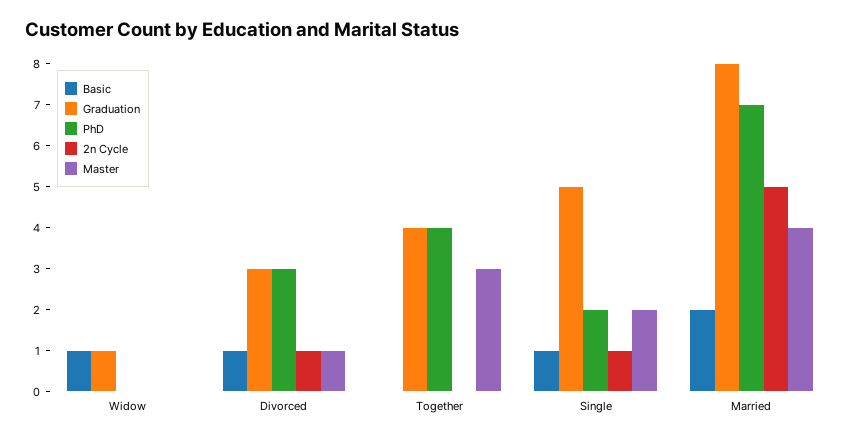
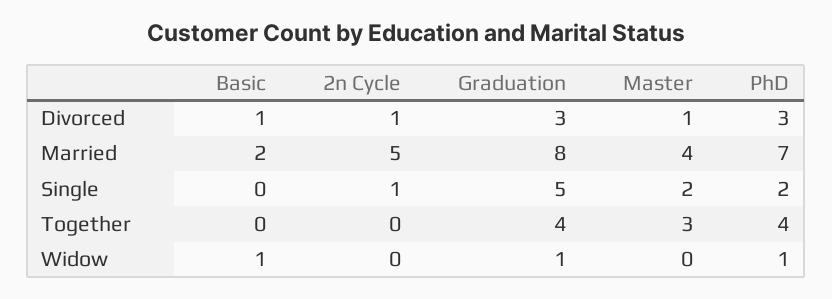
  {
    "Basic": {
      "Widow": 1,
      "Divorced": 1,
      "Together": 0,
-     "Single": 1,
+     "Single": 0,
      "Married": 2
    },
    "Graduation": {
      "Widow": 1,
      "Divorced": 3,
      "Together": 4,
      "Single": 5,
      "Married": 8
    },
    "PhD": {
-     "Widow": 0,
+     "Widow": 1,
      "Divorced": 3,
      "Together": 4,
      "Single": 2,
      "Married": 7
    },
    "2n Cycle": {
      "Widow": 0,
      "Divorced": 1,
      "Together": 0,
      "Single": 1,
      "Married": 5
    },
    "Master": {
      "Widow": 0,
      "Divorced": 1,
      "Together": 3,
      "Single": 2,
      "Married": 4
    }
  }

